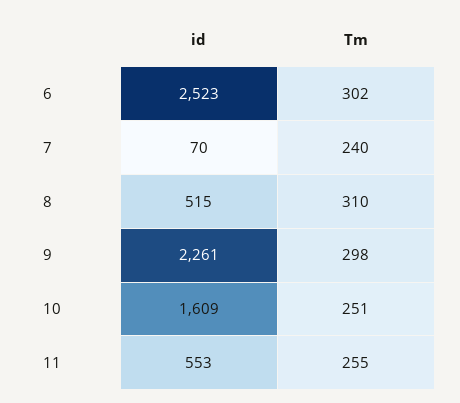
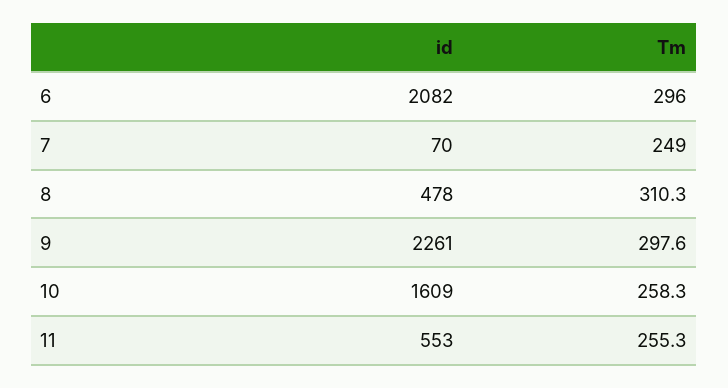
  {
    "id": {
-     "6": 2523,
+     "6": 2082,
      "7": 70,
-     "8": 515,
+     "8": 478,
      "9": 2261,
      "10": 1609,
      "11": 553
    },
    "Tm": {
-     "6": 302,
+     "6": 296,
-     "7": 240,
+     "7": 249,
      "8": 310.3,
      "9": 297.6,
-     "10": 251,
+     "10": 258.3,
      "11": 255.3
    }
  }

